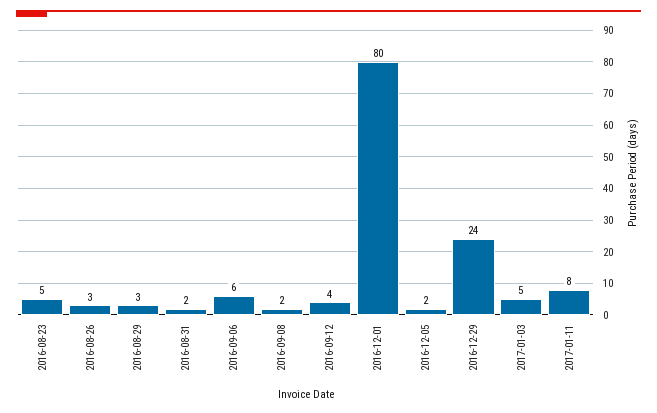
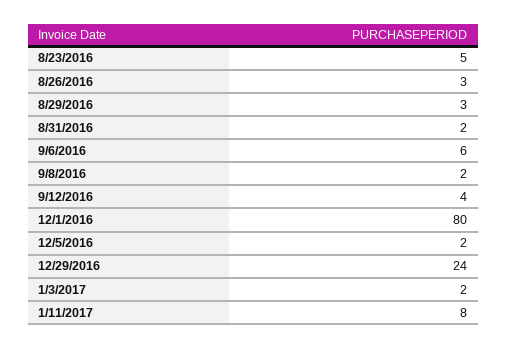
  {
    "2016-08-23": 5,
    "2016-08-26": 3,
    "2016-08-29": 3,
    "2016-08-31": 2,
    "2016-09-06": 6,
    "2016-09-08": 2,
    "2016-09-12": 4,
    "2016-12-01": 80,
    "2016-12-05": 2,
    "2016-12-29": 24,
-   "2017-01-03": 5,
+   "2017-01-03": 2,
    "2017-01-11": 8
  }

